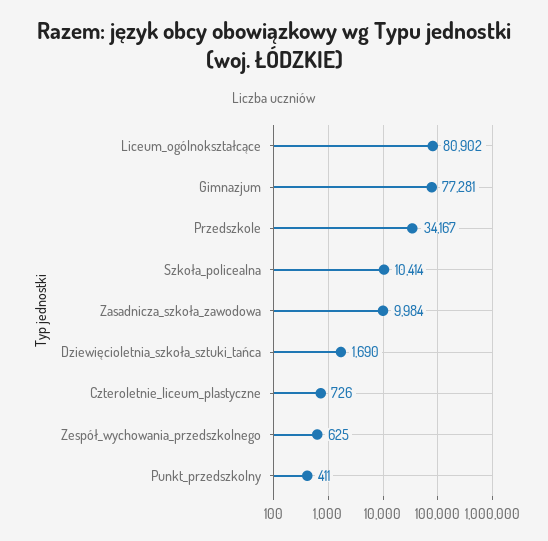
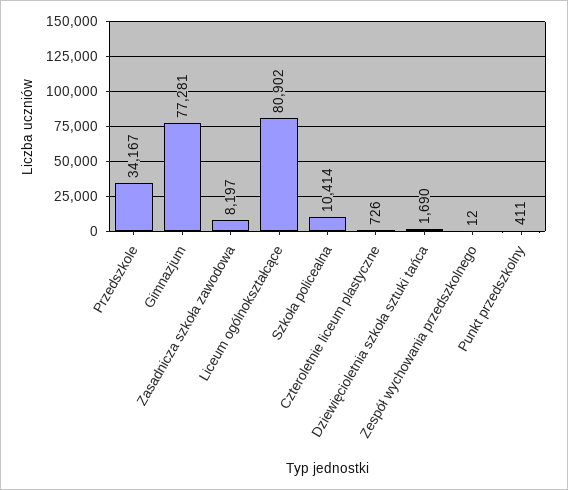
  {
    "Liceum_ogólnokształcące": 80902,
    "Gimnazjum": 77281,
    "Przedszkole": 34167,
    "Szkoła_policealna": 10414,
-   "Zasadnicza_szkoła_zawodowa": 9984,
+   "Zasadnicza_szkoła_zawodowa": 8197,
    "Dziewięcioletnia_szkoła_sztuki_tańca": 1690,
    "Czteroletnie_liceum_plastyczne": 726,
-   "Zespół_wychowania_przedszkolnego": 625,
+   "Zespół_wychowania_przedszkolnego": 12,
    "Punkt_przedszkolny": 411
  }

